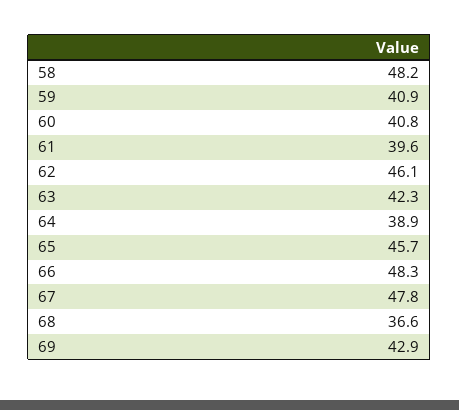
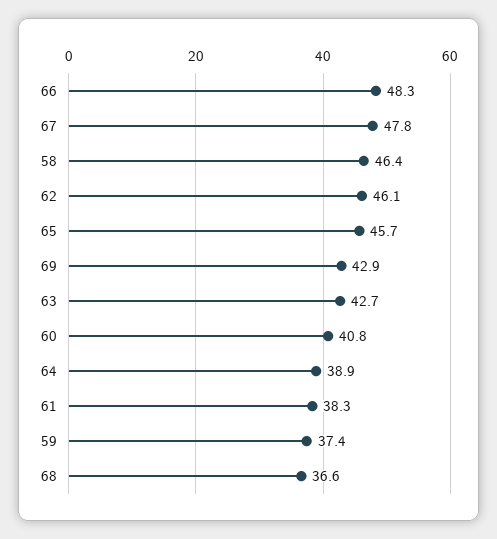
  {
-   "58": 48.2,
+   "58": 46.4,
-   "59": 40.9,
+   "59": 37.4,
    "60": 40.8,
-   "61": 39.6,
+   "61": 38.3,
    "62": 46.1,
-   "63": 42.3,
+   "63": 42.7,
    "64": 38.9,
    "65": 45.7,
    "66": 48.3,
    "67": 47.8,
    "68": 36.6,
    "69": 42.9
  }

